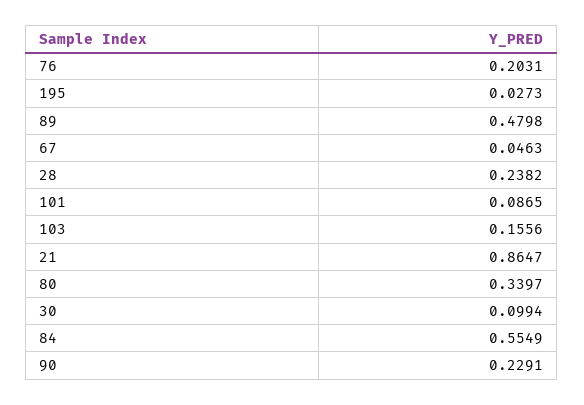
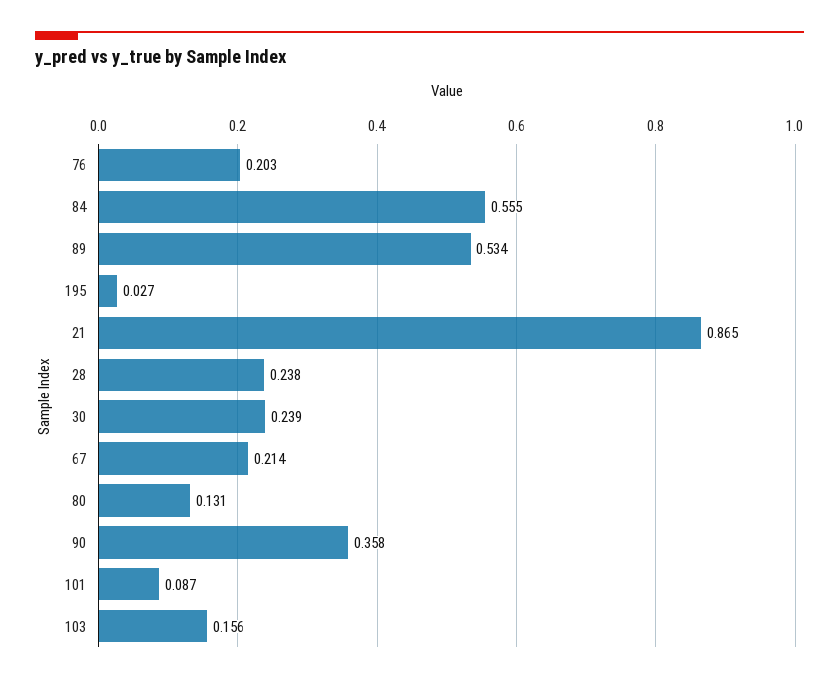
  {
    "76": 0.2031,
    "195": 0.0273,
-   "89": 0.4798,
+   "89": 0.534,
-   "67": 0.0463,
+   "67": 0.214,
    "28": 0.2382,
    "101": 0.0865,
    "103": 0.1556,
    "21": 0.8647,
-   "80": 0.3397,
+   "80": 0.131,
-   "30": 0.0994,
+   "30": 0.239,
    "84": 0.5549,
-   "90": 0.2291
+   "90": 0.358
  }

